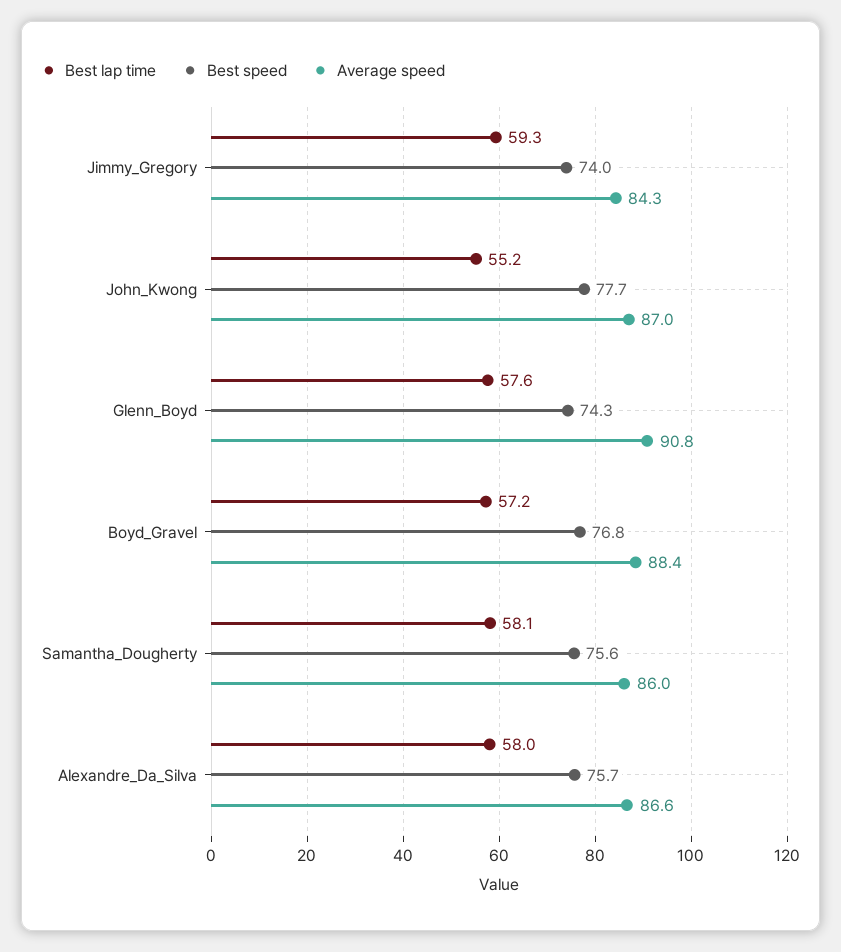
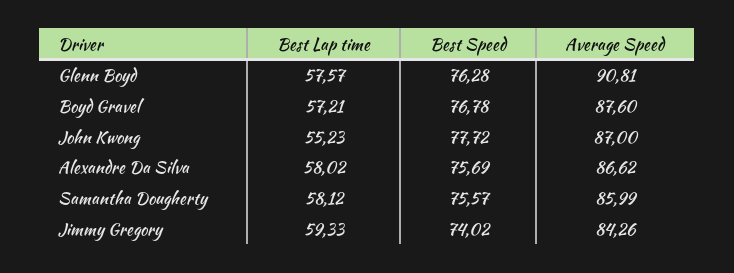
  {
    "Best lap time": {
      "Jimmy_Gregory": 59.33,
      "John_Kwong": 55.23,
      "Glenn_Boyd": 57.57,
      "Boyd_Gravel": 57.21,
      "Samantha_Dougherty": 58.12,
      "Alexandre_Da_Silva": 58.02
    },
    "Best speed": {
      "Jimmy_Gregory": 74.02,
      "John_Kwong": 77.72,
-     "Glenn_Boyd": 74.3,
+     "Glenn_Boyd": 76.28,
      "Boyd_Gravel": 76.78,
      "Samantha_Dougherty": 75.57,
      "Alexandre_Da_Silva": 75.69
    },
    "Average speed": {
      "Jimmy_Gregory": 84.26,
      "John_Kwong": 87,
      "Glenn_Boyd": 90.81,
-     "Boyd_Gravel": 88.4,
+     "Boyd_Gravel": 87.6,
      "Samantha_Dougherty": 85.99,
      "Alexandre_Da_Silva": 86.62
    }
  }

